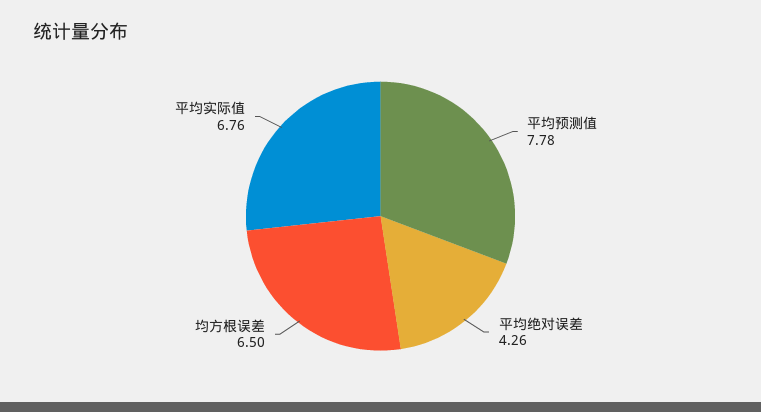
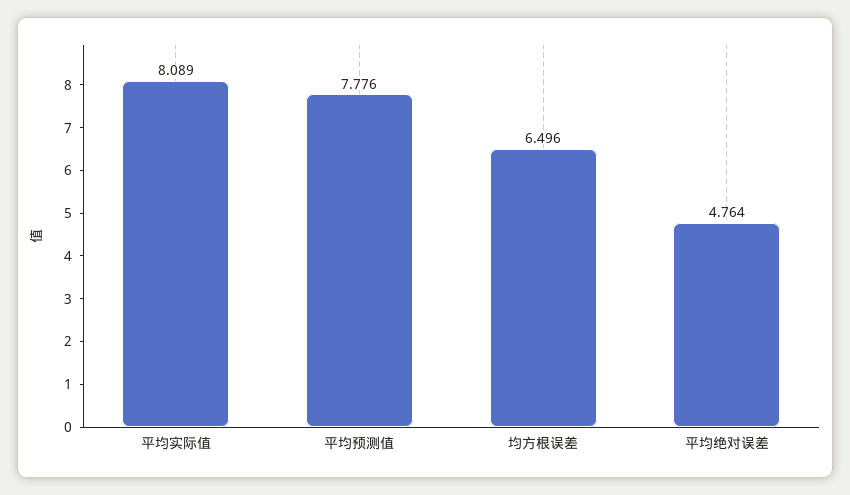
  {
    "平均预测值": 7.776,
-   "平均绝对误差": 4.26,
+   "平均绝对误差": 4.764,
    "均方根误差": 6.496,
-   "平均实际值": 6.76
+   "平均实际值": 8.089
  }

